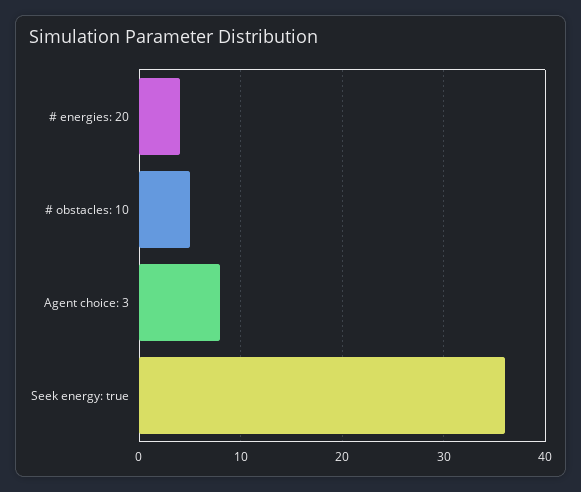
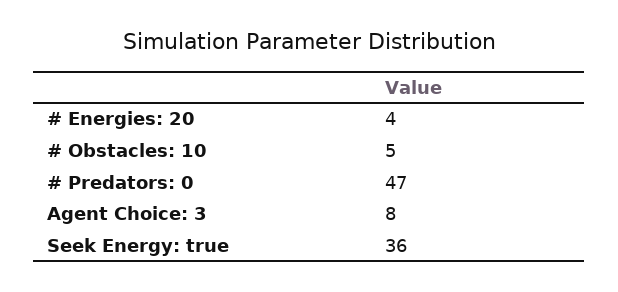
  {
    "# energies: 20": 4,
    "# obstacles: 10": 5,
    "Agent choice: 3": 8,
-   "Seek energy: true": 36
+   "Seek energy: true": 36,
+   "# Predators: 0": 47
  }

